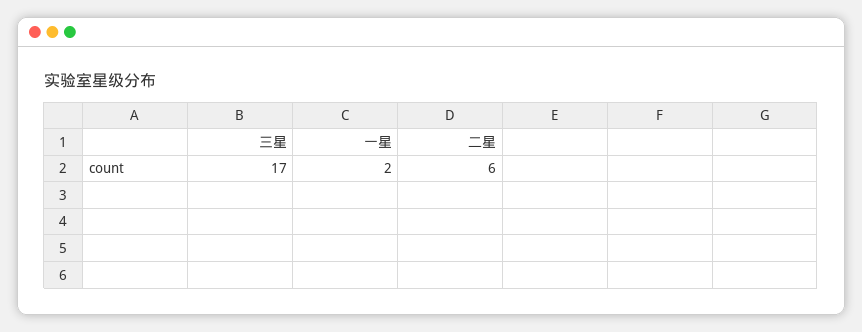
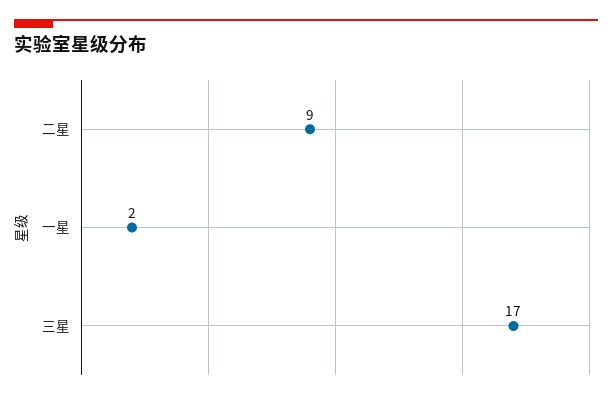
  {
    "三星": 17,
    "一星": 2,
-   "二星": 6
+   "二星": 9
  }

